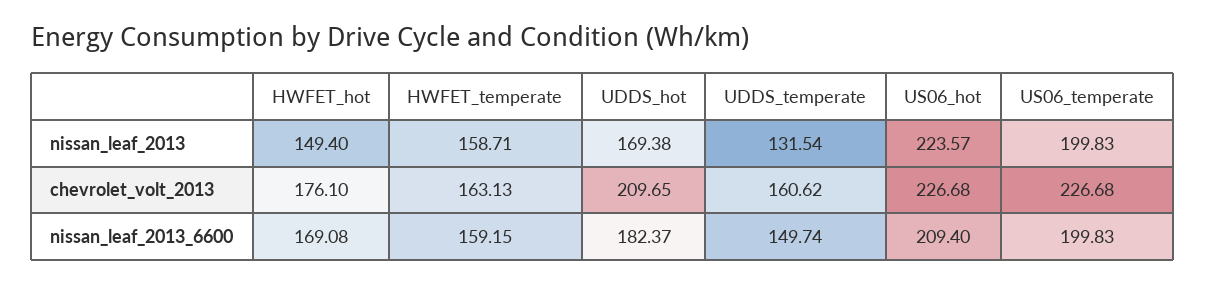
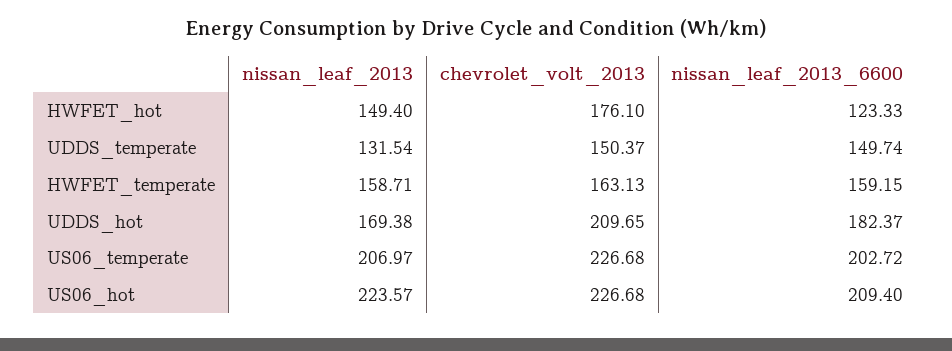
  {
    "HWFET_hot": {
      "nissan_leaf_2013": 149.4,
      "chevrolet_volt_2013": 176.1,
-     "nissan_leaf_2013_6600": 169.08
+     "nissan_leaf_2013_6600": 123.33
    },
    "HWFET_temperate": {
      "nissan_leaf_2013": 158.71,
      "chevrolet_volt_2013": 163.13,
      "nissan_leaf_2013_6600": 159.15
    },
    "UDDS_hot": {
      "nissan_leaf_2013": 169.38,
      "chevrolet_volt_2013": 209.65,
      "nissan_leaf_2013_6600": 182.37
    },
    "UDDS_temperate": {
      "nissan_leaf_2013": 131.54,
-     "chevrolet_volt_2013": 160.62,
+     "chevrolet_volt_2013": 150.37,
      "nissan_leaf_2013_6600": 149.74
    },
    "US06_hot": {
      "nissan_leaf_2013": 223.57,
      "chevrolet_volt_2013": 226.68,
      "nissan_leaf_2013_6600": 209.4
    },
    "US06_temperate": {
-     "nissan_leaf_2013": 199.83,
+     "nissan_leaf_2013": 206.97,
      "chevrolet_volt_2013": 226.68,
-     "nissan_leaf_2013_6600": 199.83
+     "nissan_leaf_2013_6600": 202.72
    }
  }

